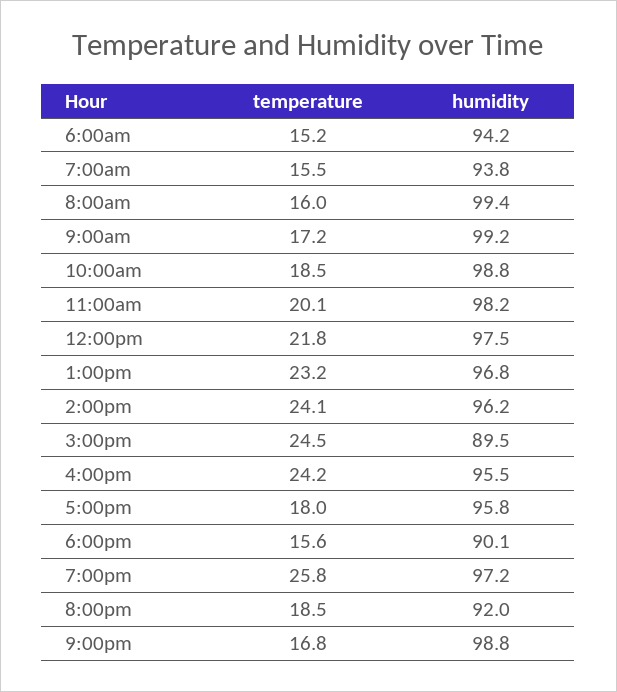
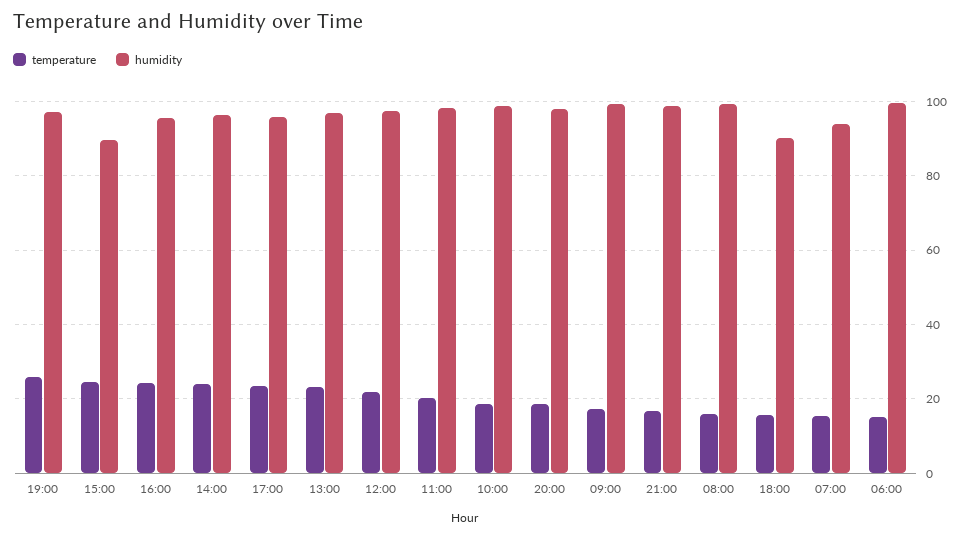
  {
    "temperature": {
      "6:00am": 15.2,
      "7:00am": 15.5,
      "8:00am": 16,
      "9:00am": 17.2,
      "10:00am": 18.5,
      "11:00am": 20.1,
      "12:00pm": 21.8,
      "1:00pm": 23.2,
      "2:00pm": 24.1,
      "3:00pm": 24.5,
      "4:00pm": 24.2,
-     "5:00pm": 18,
+     "5:00pm": 24,
      "6:00pm": 15.6,
      "7:00pm": 25.8,
      "8:00pm": 18.5,
      "9:00pm": 16.8
    },
    "humidity": {
-     "6:00am": 94.2,
+     "6:00am": 100,
      "7:00am": 93.8,
      "8:00am": 99.4,
      "9:00am": 99.2,
      "10:00am": 98.8,
      "11:00am": 98.2,
      "12:00pm": 97.5,
      "1:00pm": 96.8,
      "2:00pm": 96.2,
      "3:00pm": 89.5,
      "4:00pm": 95.5,
      "5:00pm": 95.8,
      "6:00pm": 90.1,
      "7:00pm": 97.2,
-     "8:00pm": 92,
+     "8:00pm": 98,
      "9:00pm": 98.8
    }
  }

